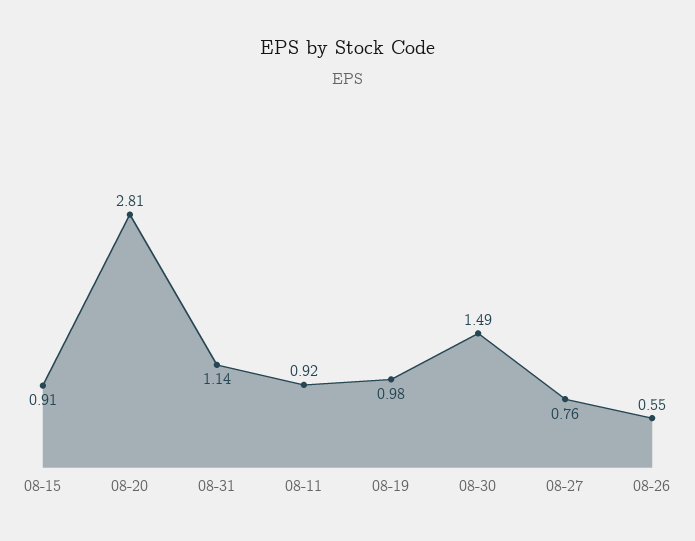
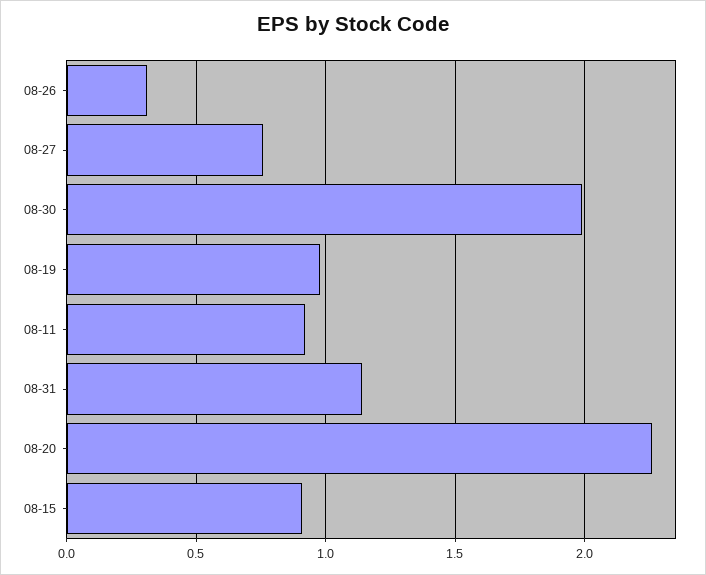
  {
    "08-15": 0.91,
-   "08-20": 2.81,
+   "08-20": 2.25,
    "08-31": 1.14,
    "08-11": 0.92,
    "08-19": 0.98,
-   "08-30": 1.49,
+   "08-30": 2,
    "08-27": 0.76,
-   "08-26": 0.55
+   "08-26": 0.3
  }

